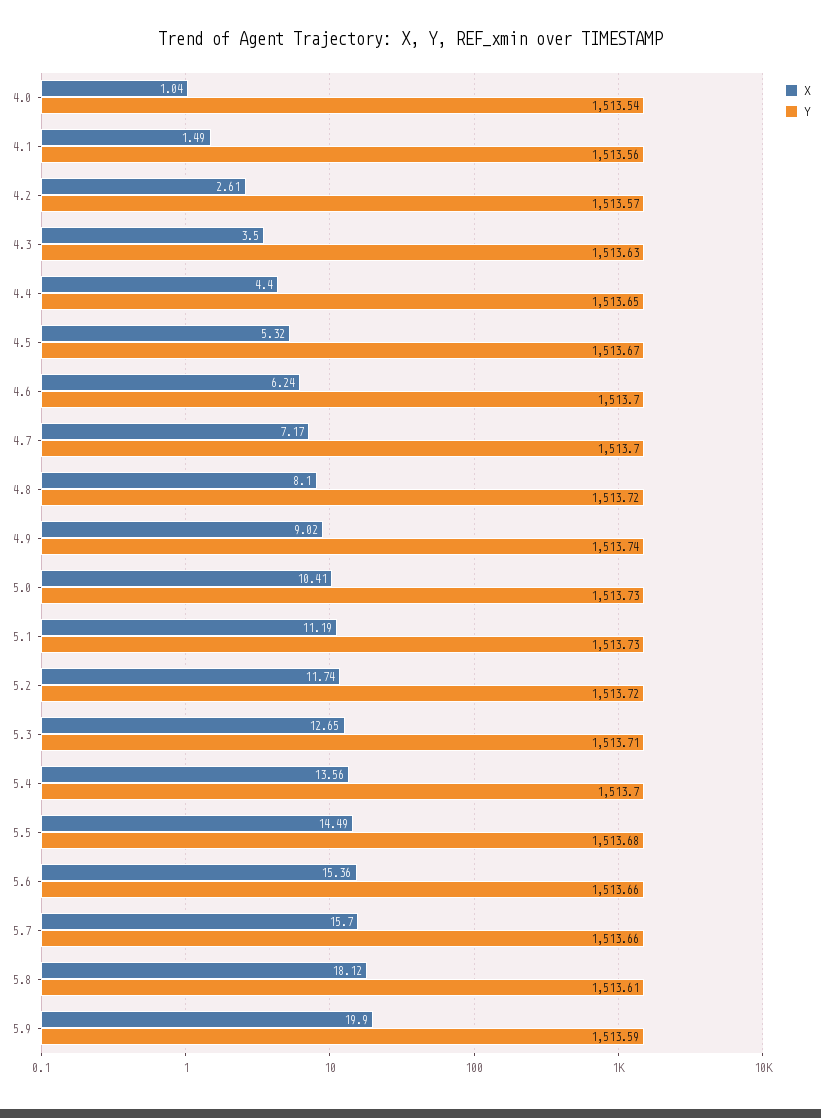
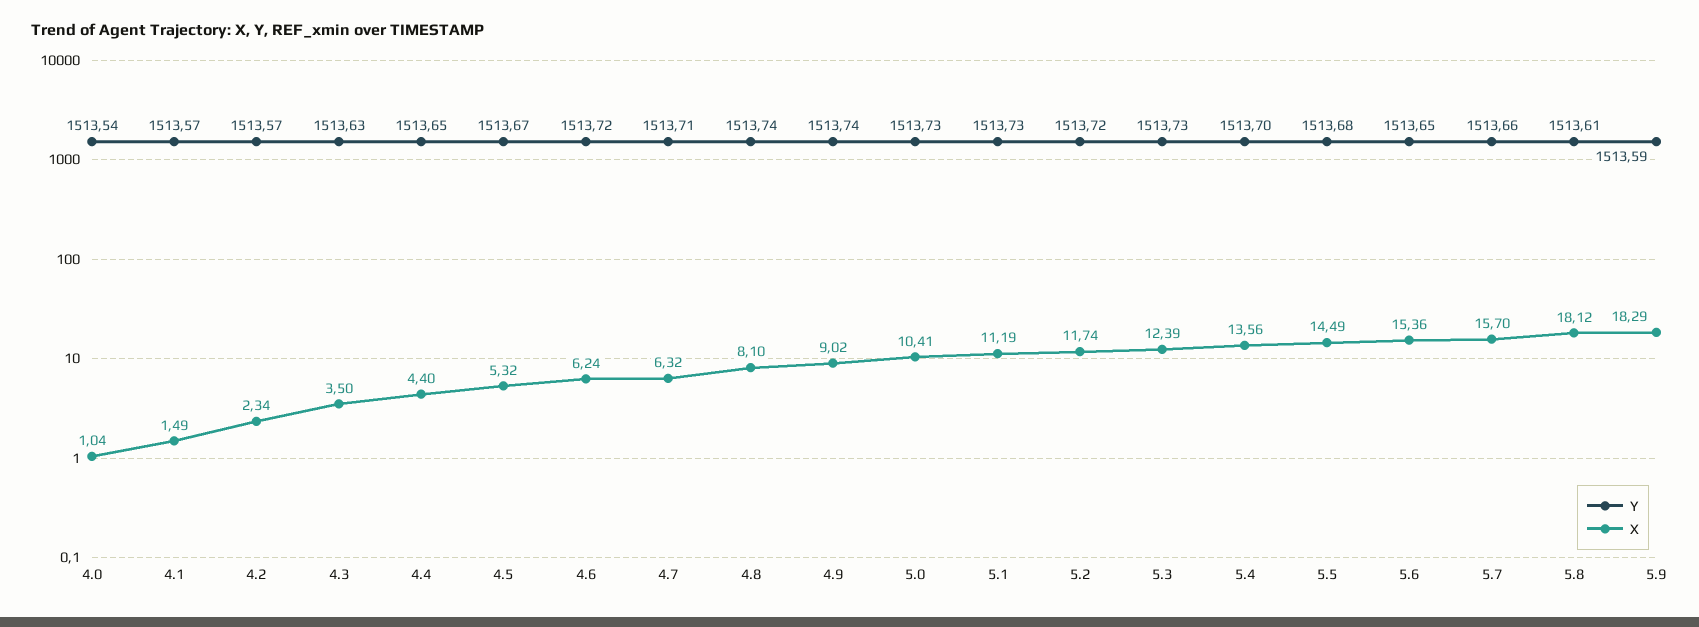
  {
    "X": {
      "4.0": 1.04,
      "4.1": 1.49,
-     "4.2": 2.61,
+     "4.2": 2.34,
      "4.3": 3.5,
      "4.4": 4.4,
      "4.5": 5.32,
      "4.6": 6.24,
-     "4.7": 7.17,
+     "4.7": 6.32,
      "4.8": 8.1,
      "4.9": 9.02,
      "5.0": 10.41,
      "5.1": 11.19,
      "5.2": 11.74,
-     "5.3": 12.65,
+     "5.3": 12.39,
      "5.4": 13.56,
      "5.5": 14.49,
      "5.6": 15.36,
      "5.7": 15.7,
      "5.8": 18.12,
-     "5.9": 19.9
+     "5.9": 18.29
    },
    "Y": {
      "4.0": 1513.54,
-     "4.1": 1513.56,
+     "4.1": 1513.57,
      "4.2": 1513.57,
      "4.3": 1513.63,
      "4.4": 1513.65,
      "4.5": 1513.67,
-     "4.6": 1513.7,
+     "4.6": 1513.72,
-     "4.7": 1513.7,
+     "4.7": 1513.71,
-     "4.8": 1513.72,
+     "4.8": 1513.74,
      "4.9": 1513.74,
      "5.0": 1513.73,
      "5.1": 1513.73,
      "5.2": 1513.72,
-     "5.3": 1513.71,
+     "5.3": 1513.73,
      "5.4": 1513.7,
      "5.5": 1513.68,
-     "5.6": 1513.66,
+     "5.6": 1513.65,
      "5.7": 1513.66,
      "5.8": 1513.61,
      "5.9": 1513.59
    }
  }

